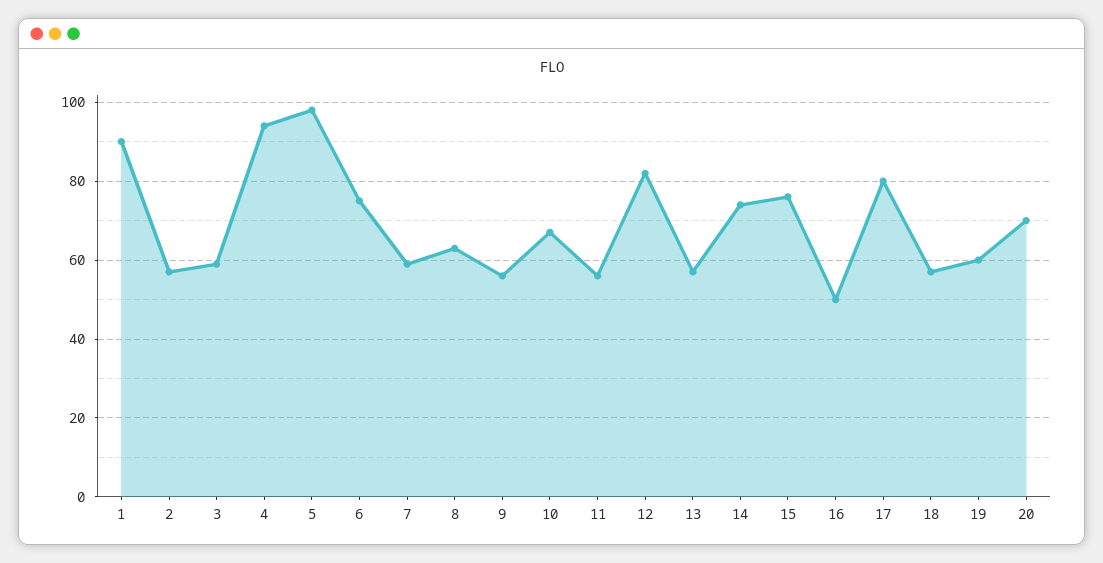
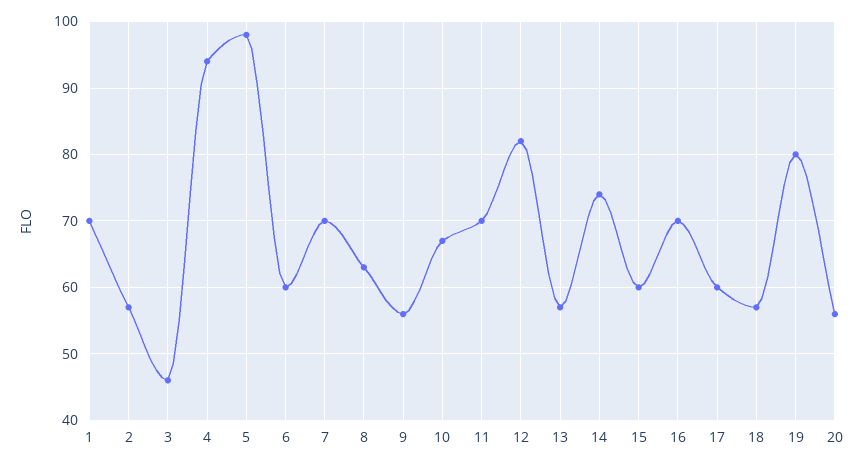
  {
-   "1": 90,
+   "1": 70,
    "2": 57,
-   "3": 60,
+   "3": 46,
    "4": 94,
    "5": 98,
-   "6": 75,
+   "6": 60,
-   "7": 60,
+   "7": 70,
    "8": 63,
    "9": 56,
    "10": 67,
-   "11": 55,
+   "11": 70,
    "12": 82,
    "13": 57,
    "14": 74,
-   "15": 75,
+   "15": 60,
-   "16": 50,
+   "16": 70,
-   "17": 80,
+   "17": 60,
    "18": 57,
-   "19": 60,
+   "19": 80,
-   "20": 70
+   "20": 56
  }

